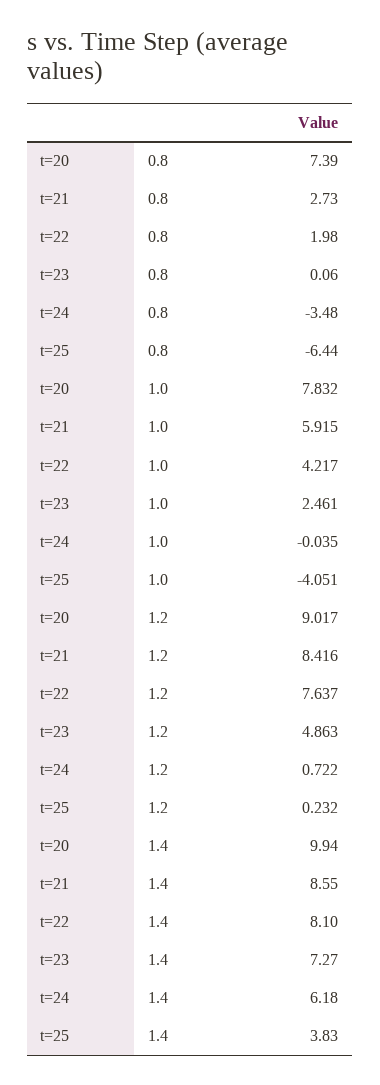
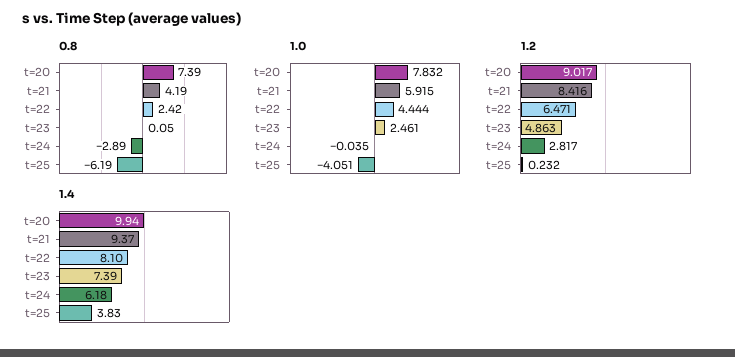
  {
    "0.8": {
      "t=20": 7.39,
-     "t=21": 2.73,
+     "t=21": 4.19,
-     "t=22": 1.98,
+     "t=22": 2.42,
-     "t=23": 0.06,
+     "t=23": 0.05,
-     "t=24": -3.48,
+     "t=24": -2.89,
-     "t=25": -6.44
+     "t=25": -6.19
    },
    "1.0": {
      "t=20": 7.832,
      "t=21": 5.915,
-     "t=22": 4.217,
+     "t=22": 4.444,
      "t=23": 2.461,
      "t=24": -0.035,
      "t=25": -4.051
    },
    "1.2": {
      "t=20": 9.017,
      "t=21": 8.416,
-     "t=22": 7.637,
+     "t=22": 6.471,
      "t=23": 4.863,
-     "t=24": 0.722,
+     "t=24": 2.817,
      "t=25": 0.232
    },
    "1.4": {
      "t=20": 9.94,
-     "t=21": 8.55,
+     "t=21": 9.37,
      "t=22": 8.1,
-     "t=23": 7.27,
+     "t=23": 7.39,
      "t=24": 6.18,
      "t=25": 3.83
    }
  }

